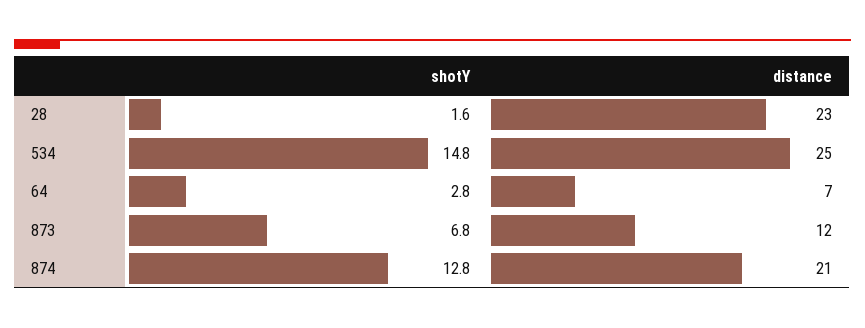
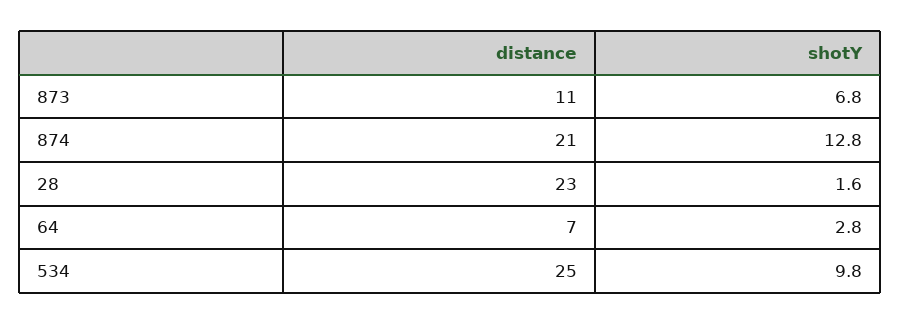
  {
    "shotY": {
      "28": 1.6,
-     "534": 14.8,
+     "534": 9.8,
      "64": 2.8,
      "873": 6.8,
      "874": 12.8
    },
    "distance": {
      "28": 23,
      "534": 25,
      "64": 7,
-     "873": 12,
+     "873": 11,
      "874": 21
    }
  }

